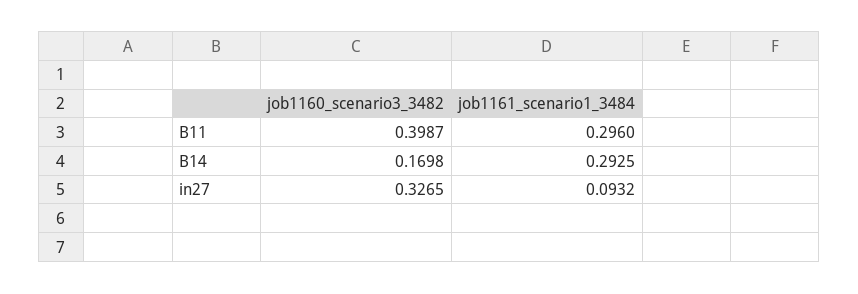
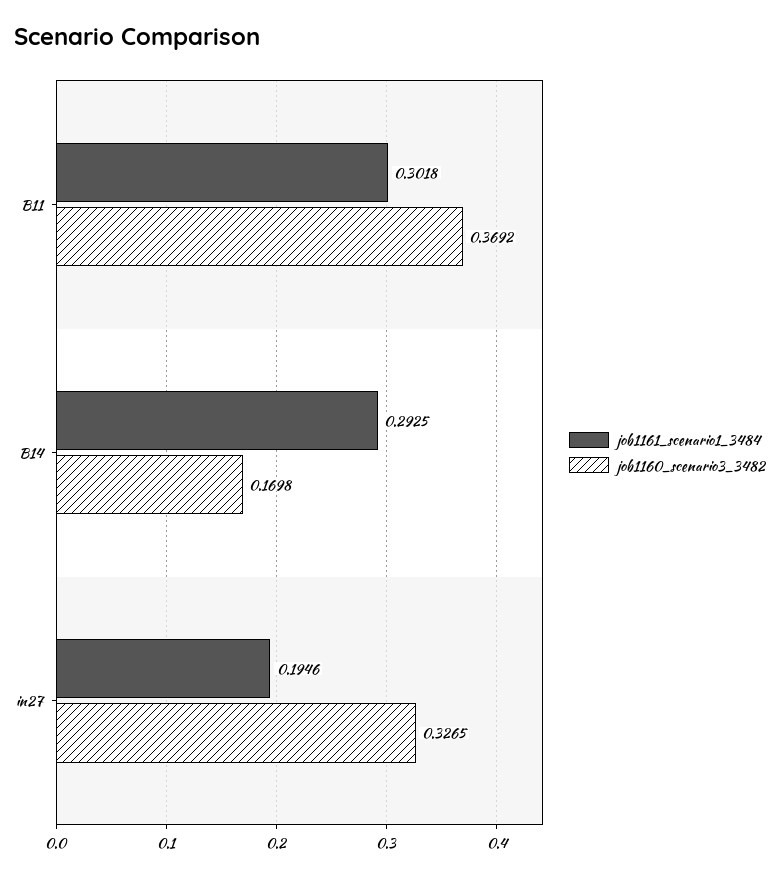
  {
    "job1160_scenario3_3482": {
-     "B11": 0.3987,
+     "B11": 0.3692,
      "B14": 0.1698,
      "in27": 0.3265
    },
    "job1161_scenario1_3484": {
-     "B11": 0.296,
+     "B11": 0.3018,
      "B14": 0.2925,
-     "in27": 0.0932
+     "in27": 0.1946
    }
  }

